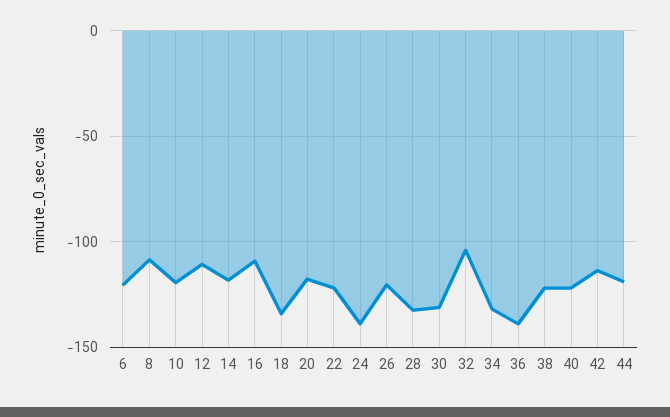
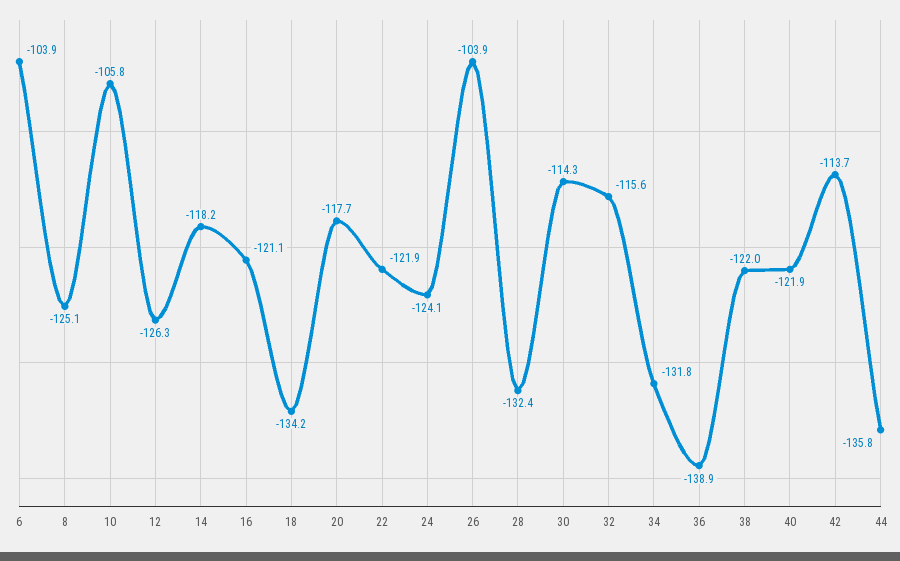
  {
-   "6": -120,
+   "6": -103.9,
-   "8": -110,
+   "8": -125.1,
-   "10": -120,
+   "10": -105.8,
-   "12": -110,
+   "12": -126.3,
    "14": -118.2,
-   "16": -110,
+   "16": -121.1,
    "18": -134.2,
    "20": -117.7,
    "22": -121.9,
-   "24": -140,
+   "24": -124.1,
-   "26": -120,
+   "26": -103.9,
    "28": -132.4,
-   "30": -130,
+   "30": -114.3,
-   "32": -105,
+   "32": -115.6,
    "34": -131.8,
    "36": -138.9,
    "38": -122,
    "40": -121.9,
    "42": -113.7,
-   "44": -120
+   "44": -135.8
  }

